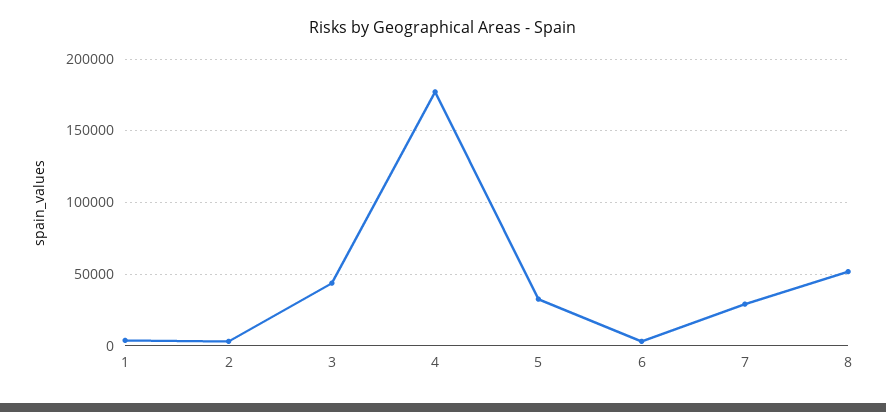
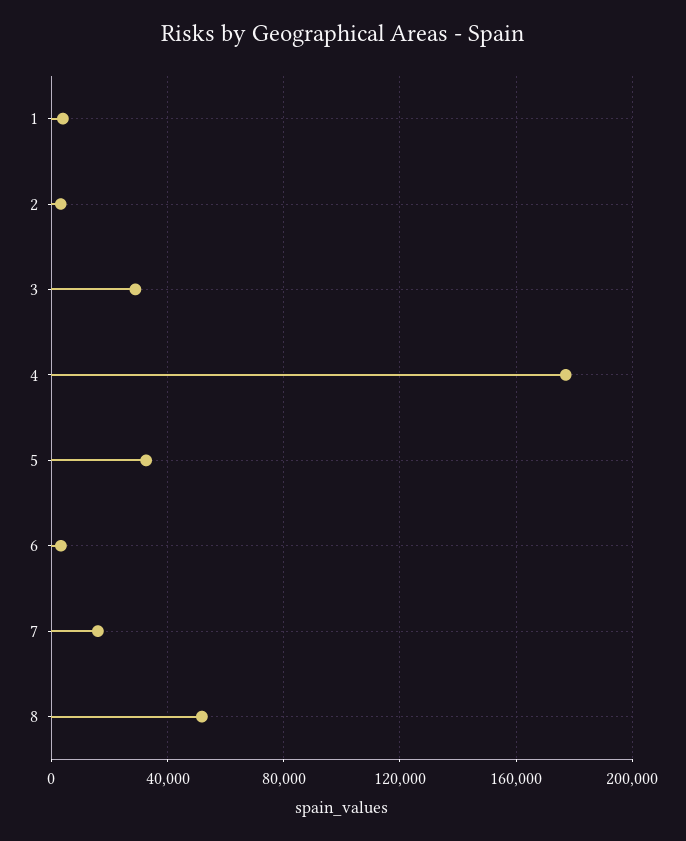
  {
    "1": 5000,
    "2": 5000,
-   "3": 45000,
+   "3": 30000,
    "4": 175000,
    "5": 35000,
    "6": 5000,
-   "7": 30000,
+   "7": 15000,
    "8": 50000
  }

